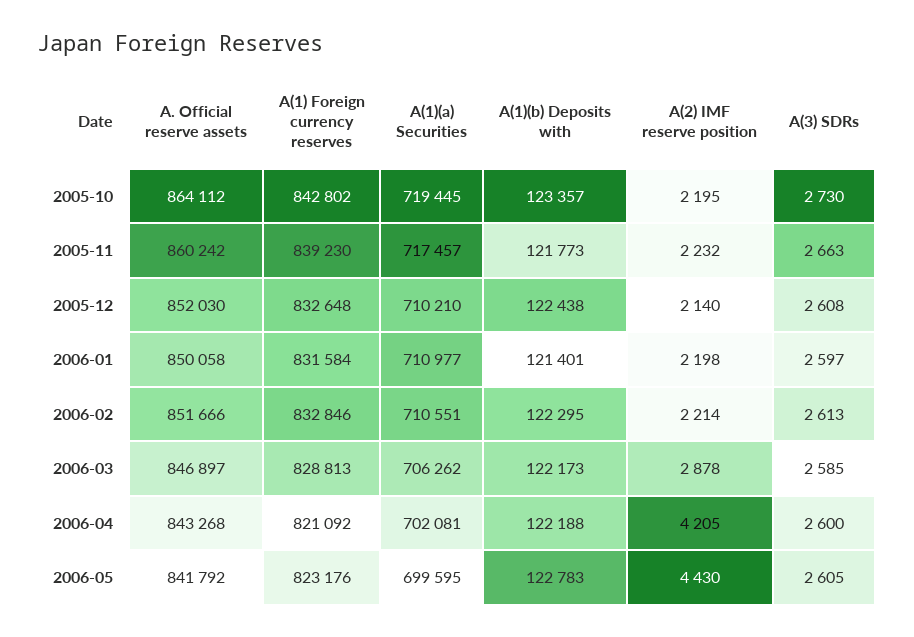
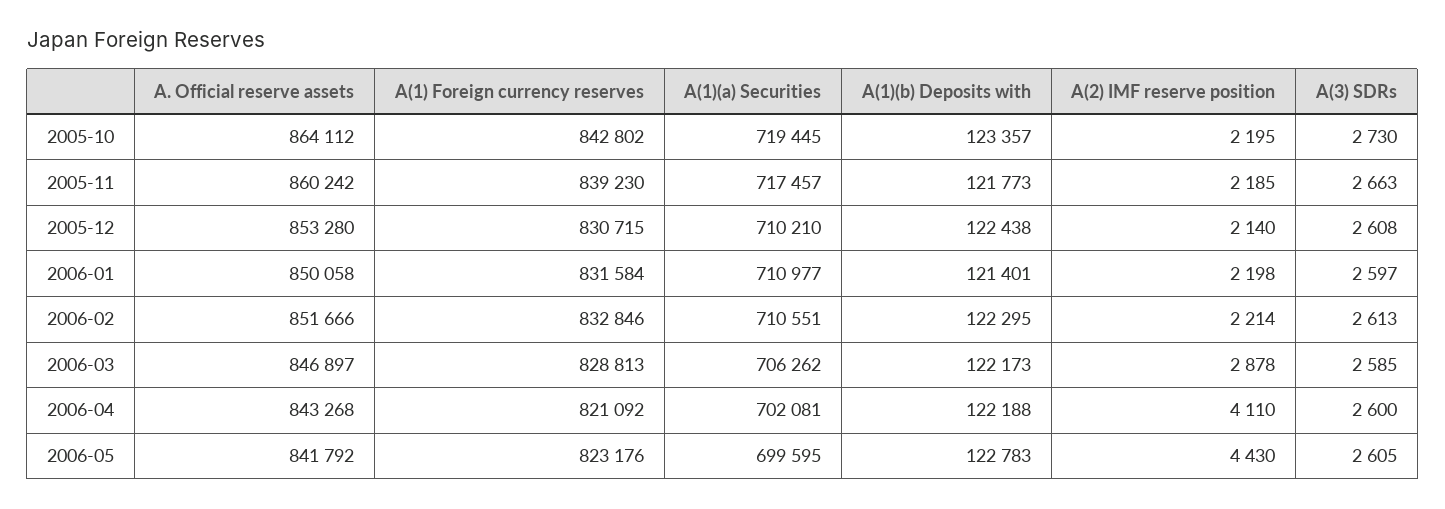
  {
    "A. Official reserve assets": {
      "2005-10": 864112,
      "2005-11": 860242,
-     "2005-12": 852030,
+     "2005-12": 853280,
      "2006-01": 850058,
      "2006-02": 851666,
      "2006-03": 846897,
      "2006-04": 843268,
      "2006-05": 841792
    },
    "A(1) Foreign currency reserves": {
      "2005-10": 842802,
      "2005-11": 839230,
-     "2005-12": 832648,
+     "2005-12": 830715,
      "2006-01": 831584,
      "2006-02": 832846,
      "2006-03": 828813,
      "2006-04": 821092,
      "2006-05": 823176
    },
    "A(1)(a) Securities": {
      "2005-10": 719445,
      "2005-11": 717457,
      "2005-12": 710210,
      "2006-01": 710977,
      "2006-02": 710551,
      "2006-03": 706262,
      "2006-04": 702081,
      "2006-05": 699595
    },
    "A(1)(b) Deposits with": {
      "2005-10": 123357,
      "2005-11": 121773,
      "2005-12": 122438,
      "2006-01": 121401,
      "2006-02": 122295,
      "2006-03": 122173,
      "2006-04": 122188,
      "2006-05": 122783
    },
    "A(2) IMF reserve position": {
      "2005-10": 2195,
-     "2005-11": 2232,
+     "2005-11": 2185,
      "2005-12": 2140,
      "2006-01": 2198,
      "2006-02": 2214,
      "2006-03": 2878,
-     "2006-04": 4205,
+     "2006-04": 4110,
      "2006-05": 4430
    },
    "A(3) SDRs": {
      "2005-10": 2730,
      "2005-11": 2663,
      "2005-12": 2608,
      "2006-01": 2597,
      "2006-02": 2613,
      "2006-03": 2585,
      "2006-04": 2600,
      "2006-05": 2605
    }
  }

